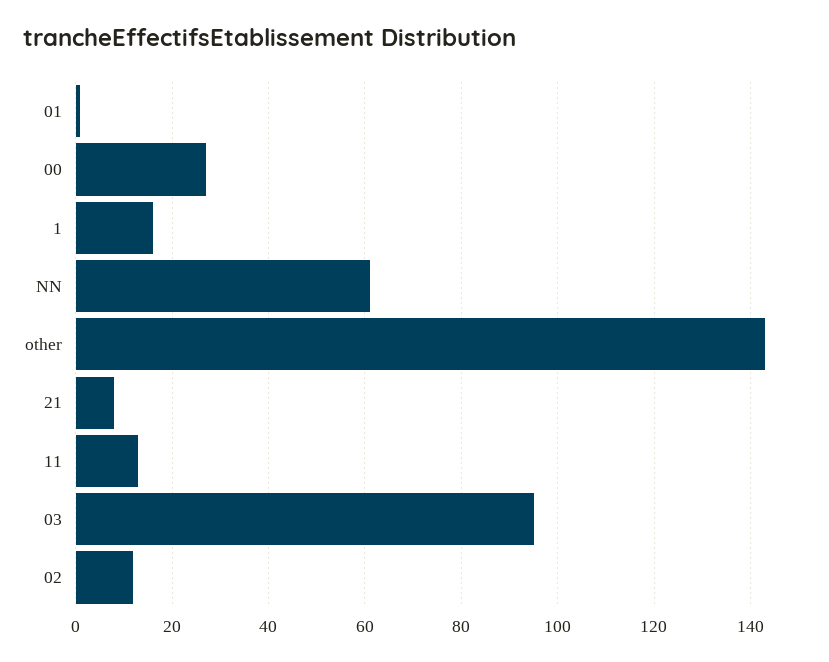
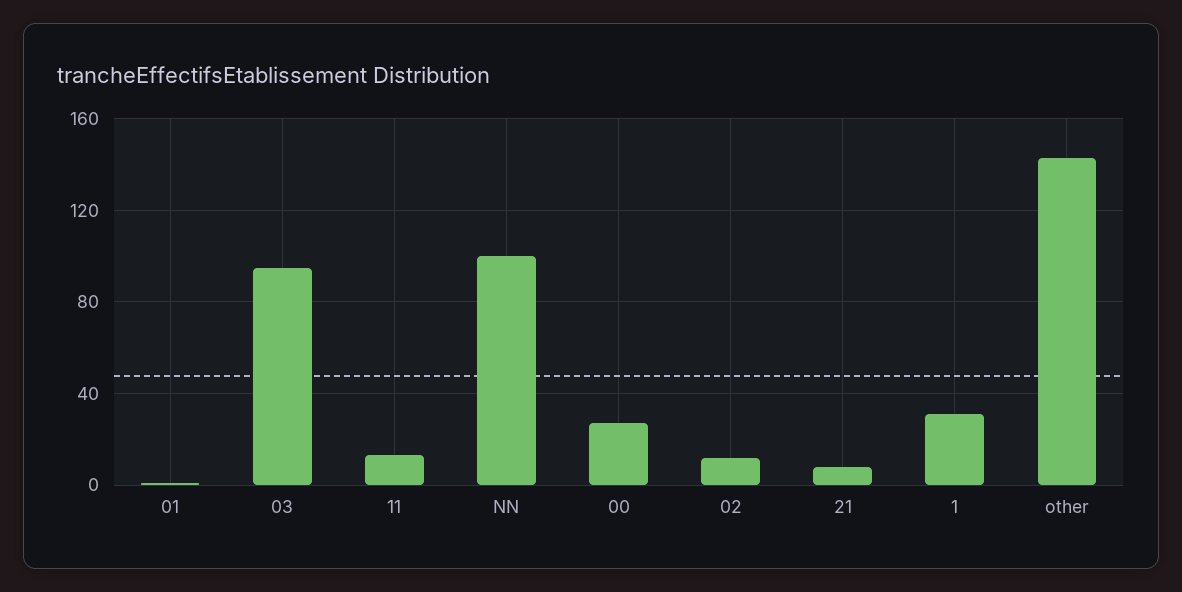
  {
    "01": 0,
    "00": 25,
-   "1": 15,
+   "1": 30,
-   "NN": 60,
+   "NN": 100,
    "other": 145,
    "21": 10,
    "11": 15,
    "03": 95,
    "02": 10
  }

